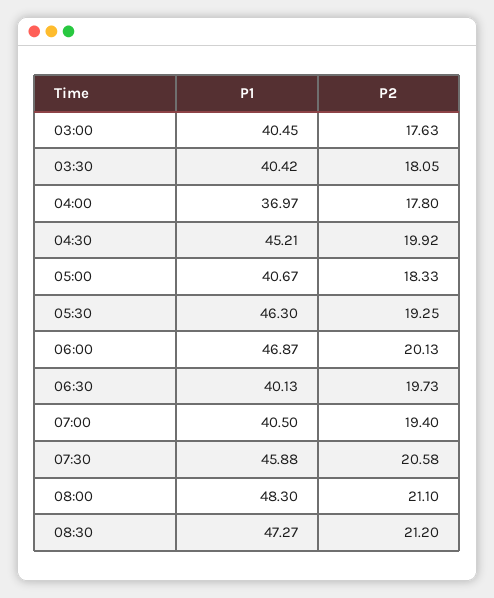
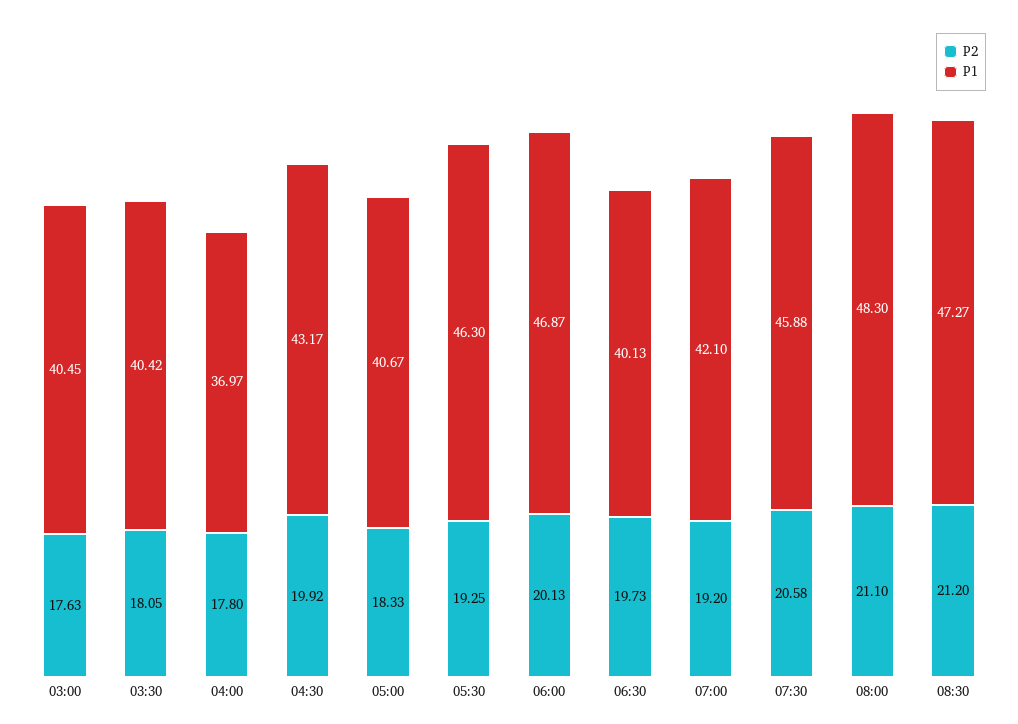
  {
    "P1": {
      "03:00": 40.45,
      "03:30": 40.42,
      "04:00": 36.97,
-     "04:30": 45.21,
+     "04:30": 43.17,
      "05:00": 40.67,
      "05:30": 46.3,
      "06:00": 46.87,
      "06:30": 40.13,
-     "07:00": 40.5,
+     "07:00": 42.1,
      "07:30": 45.88,
      "08:00": 48.3,
      "08:30": 47.27
    },
    "P2": {
      "03:00": 17.63,
      "03:30": 18.05,
      "04:00": 17.8,
      "04:30": 19.92,
      "05:00": 18.33,
      "05:30": 19.25,
      "06:00": 20.13,
      "06:30": 19.73,
-     "07:00": 19.4,
+     "07:00": 19.2,
      "07:30": 20.58,
      "08:00": 21.1,
      "08:30": 21.2
    }
  }

